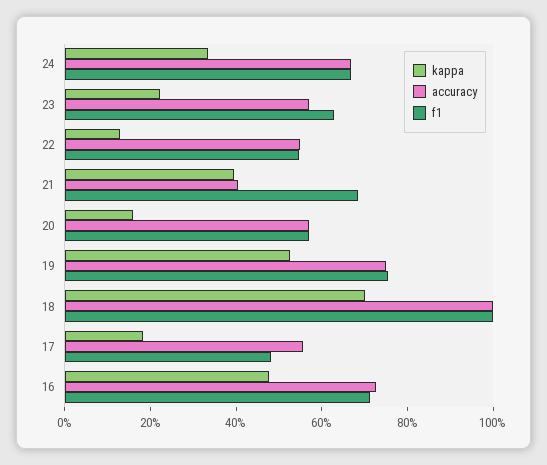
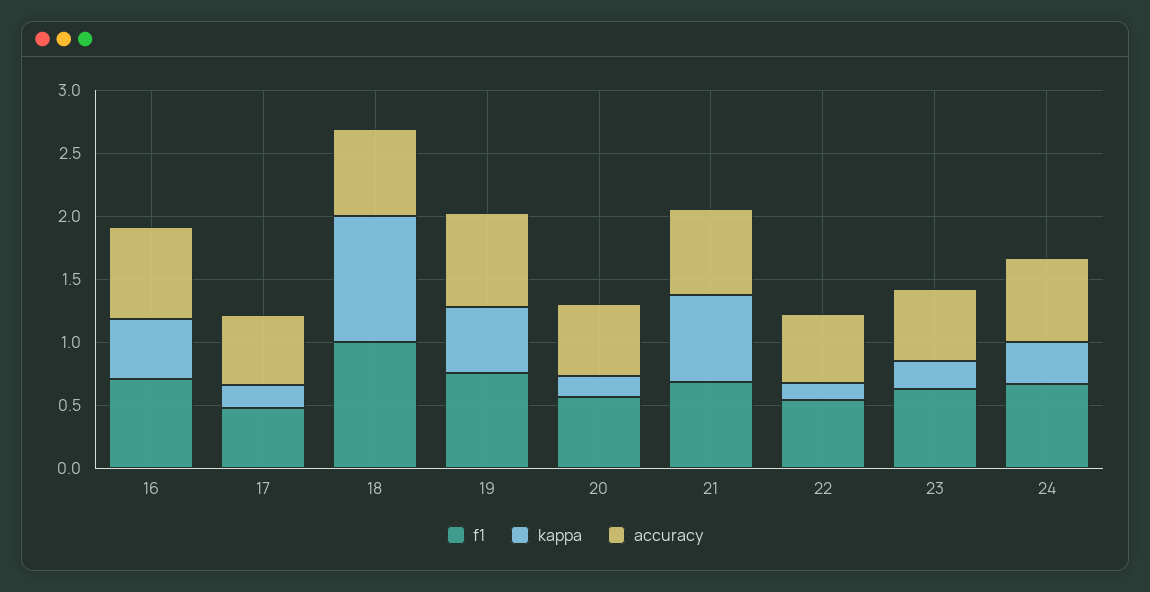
  {
    "kappa": {
      "24": 0.35,
      "23": 0.2,
      "22": 0.15,
-     "21": 0.4,
+     "21": 0.7,
      "20": 0.15,
      "19": 0.55,
-     "18": 0.7,
+     "18": 1,
      "17": 0.2,
      "16": 0.5
    },
    "accuracy": {
      "24": 0.65,
      "23": 0.55,
      "22": 0.55,
-     "21": 0.4,
+     "21": 0.7,
      "20": 0.55,
      "19": 0.75,
-     "18": 1,
+     "18": 0.7,
      "17": 0.55,
      "16": 0.75
    },
    "f1": {
      "24": 0.65,
      "23": 0.65,
      "22": 0.55,
      "21": 0.7,
      "20": 0.55,
      "19": 0.75,
      "18": 1,
      "17": 0.5,
      "16": 0.7
    }
  }

